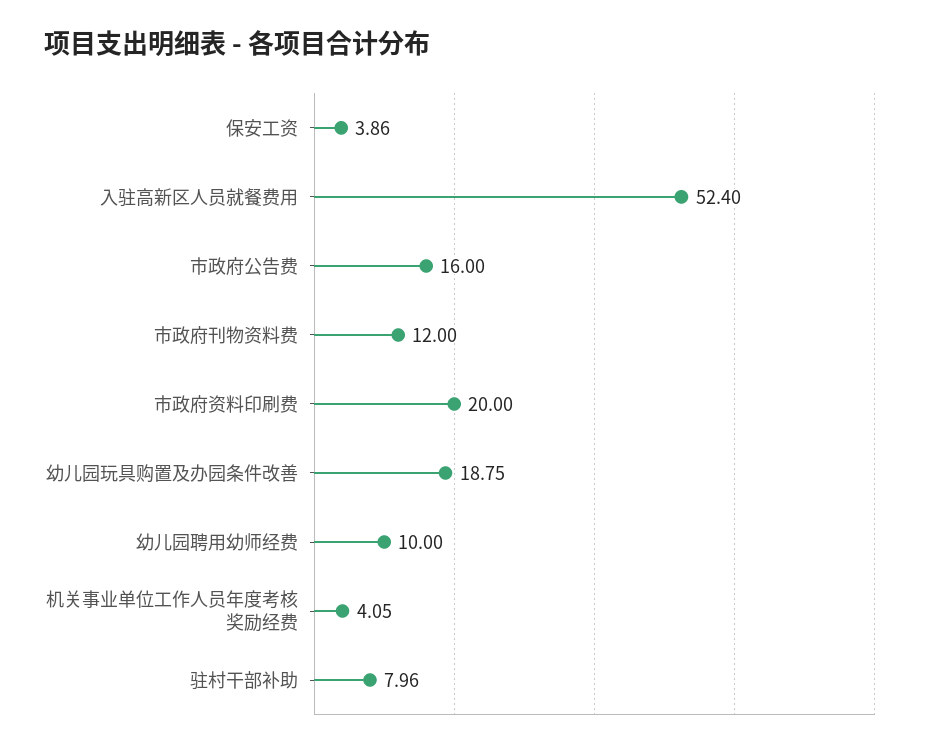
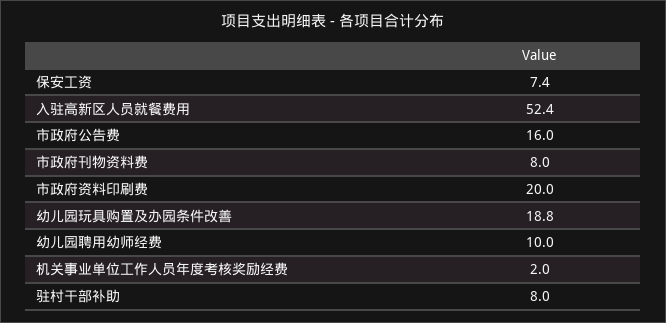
  {
-   "保安工资": 3.86,
+   "保安工资": 7.4,
    "入驻高新区人员就餐费用": 52.4,
    "市政府公告费": 16,
-   "市政府刊物资料费": 12,
+   "市政府刊物资料费": 8,
    "市政府资料印刷费": 20,
    "幼儿园玩具购置及办园条件改善": 18.75,
    "幼儿园聘用幼师经费": 10,
-   "机关事业单位工作人员年度考核奖励经费": 4.05,
+   "机关事业单位工作人员年度考核奖励经费": 2,
    "驻村干部补助": 7.96
  }

